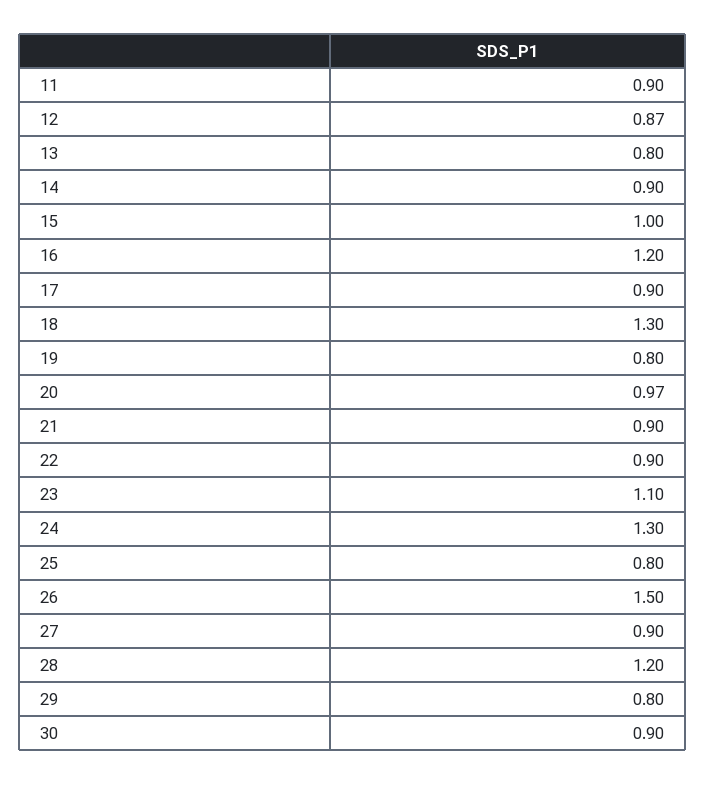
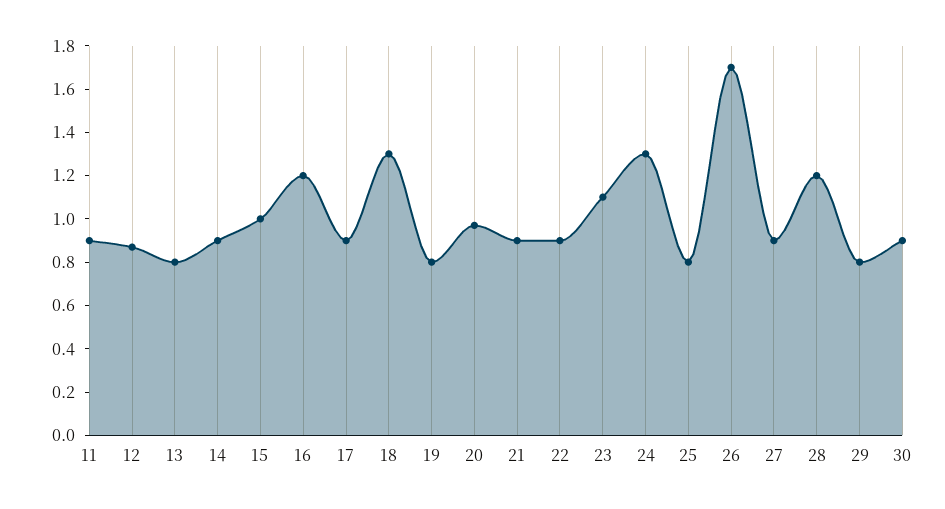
  {
    "11": 0.9,
    "12": 0.87,
    "13": 0.8,
    "14": 0.9,
    "15": 1,
    "16": 1.2,
    "17": 0.9,
    "18": 1.3,
    "19": 0.8,
    "20": 0.97,
    "21": 0.9,
    "22": 0.9,
    "23": 1.1,
    "24": 1.3,
    "25": 0.8,
-   "26": 1.5,
+   "26": 1.7,
    "27": 0.9,
    "28": 1.2,
    "29": 0.8,
    "30": 0.9
  }

